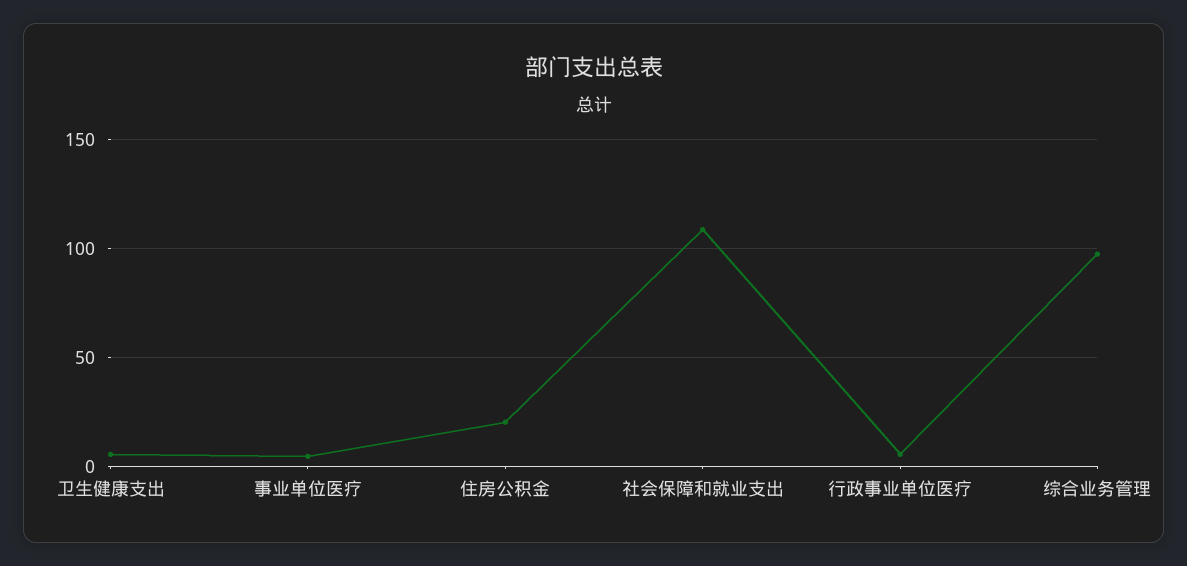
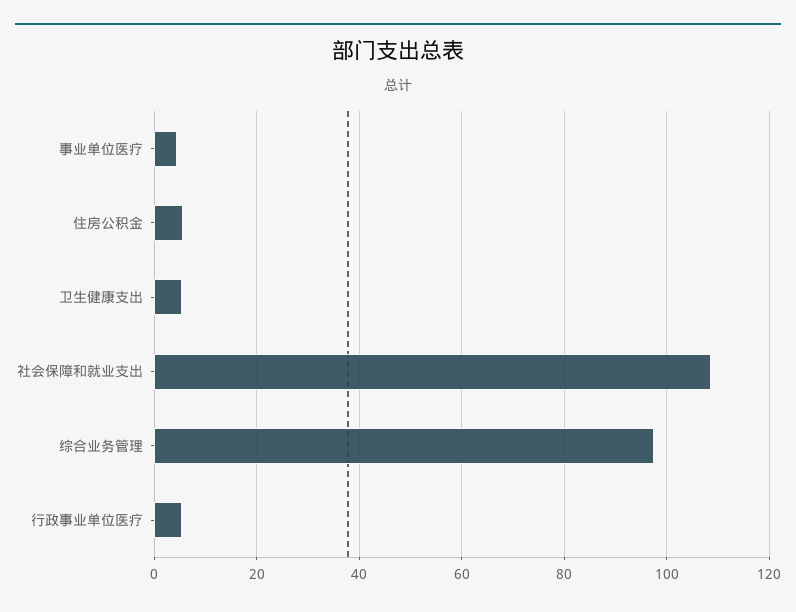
  {
    "卫生健康支出": 6,
    "事业单位医疗": 4,
-   "住房公积金": 20,
+   "住房公积金": 6,
    "社会保障和就业支出": 108,
    "行政事业单位医疗": 6,
    "综合业务管理": 98
  }

